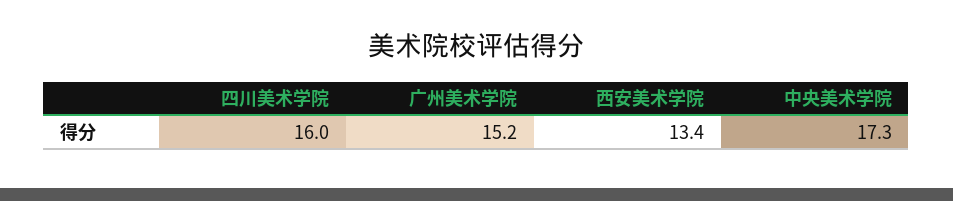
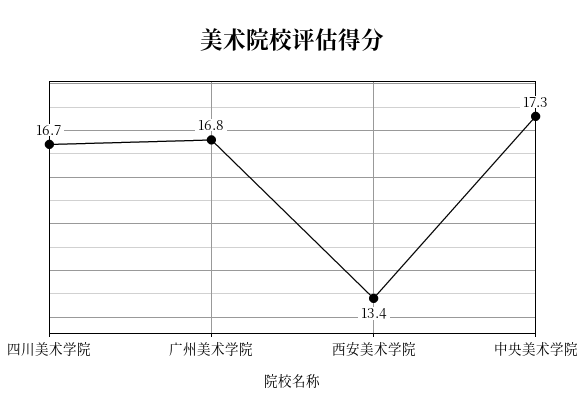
  {
-   "四川美术学院": 16,
+   "四川美术学院": 16.7,
-   "广州美术学院": 15.2,
+   "广州美术学院": 16.8,
    "西安美术学院": 13.4,
    "中央美术学院": 17.3
  }

